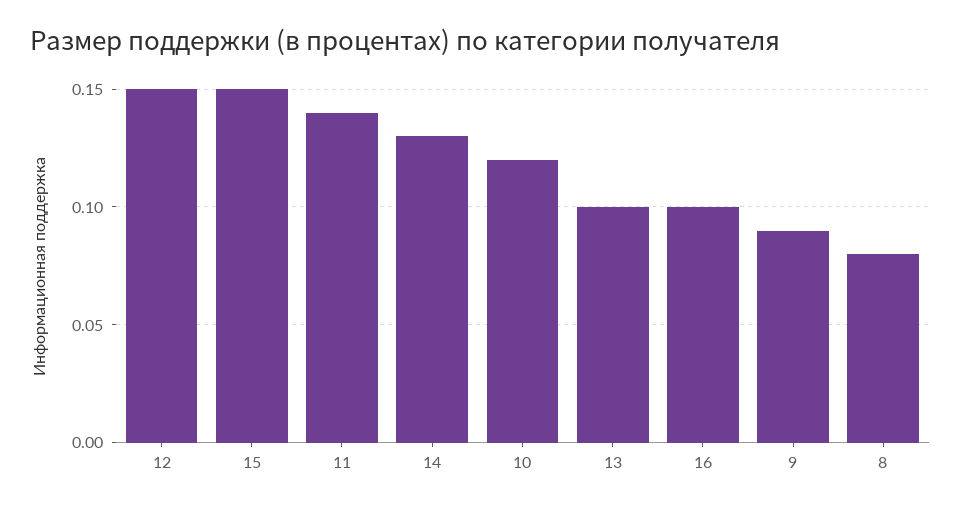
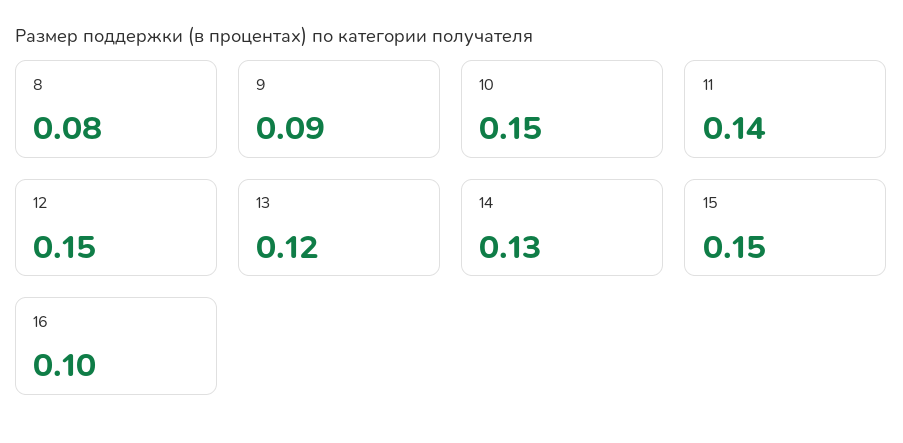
  {
    "12": 0.15,
    "15": 0.15,
    "11": 0.14,
    "14": 0.13,
-   "10": 0.12,
+   "10": 0.15,
-   "13": 0.1,
+   "13": 0.12,
    "16": 0.1,
    "9": 0.09,
    "8": 0.08
  }

